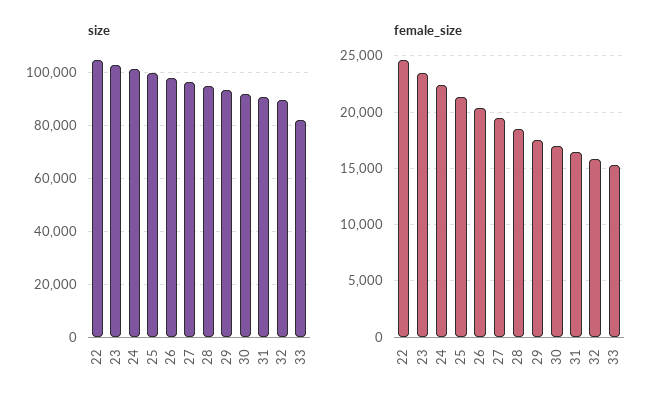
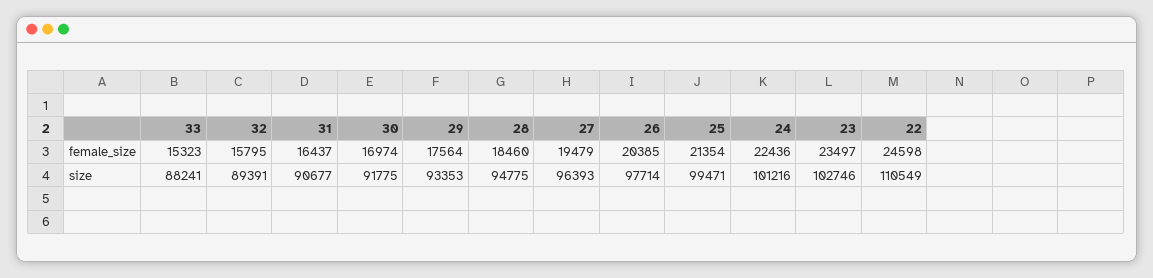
  {
    "size": {
-     "22": 105000,
+     "22": 110549,
      "23": 102746,
      "24": 101216,
      "25": 99471,
      "26": 97714,
      "27": 96393,
      "28": 94775,
      "29": 93353,
      "30": 91775,
      "31": 90677,
      "32": 89391,
-     "33": 82500
+     "33": 88241
    },
    "female_size": {
      "22": 24598,
      "23": 23497,
      "24": 22436,
      "25": 21354,
      "26": 20385,
      "27": 19479,
      "28": 18460,
      "29": 17564,
      "30": 16974,
      "31": 16437,
      "32": 15795,
      "33": 15323
    }
  }

